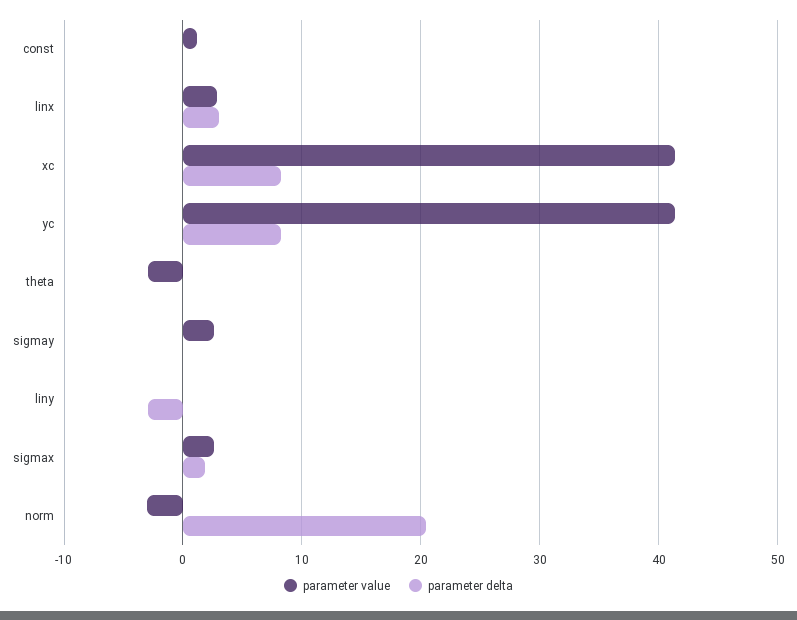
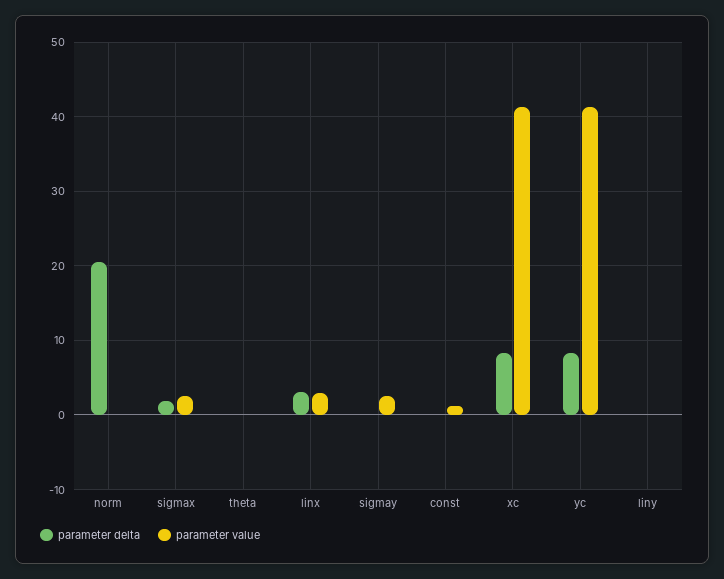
  {
    "parameter value": {
      "const": 1,
      "linx": 3,
      "xc": 41,
      "yc": 41,
-     "theta": -3,
+     "theta": 0,
      "sigmay": 3,
      "liny": 0,
      "sigmax": 3,
-     "norm": -3
+     "norm": 0
    },
    "parameter delta": {
      "const": 0,
      "linx": 3,
      "xc": 8,
      "yc": 8,
      "theta": 0,
      "sigmay": 0,
-     "liny": -3,
+     "liny": 0,
      "sigmax": 2,
      "norm": 20
    }
  }

